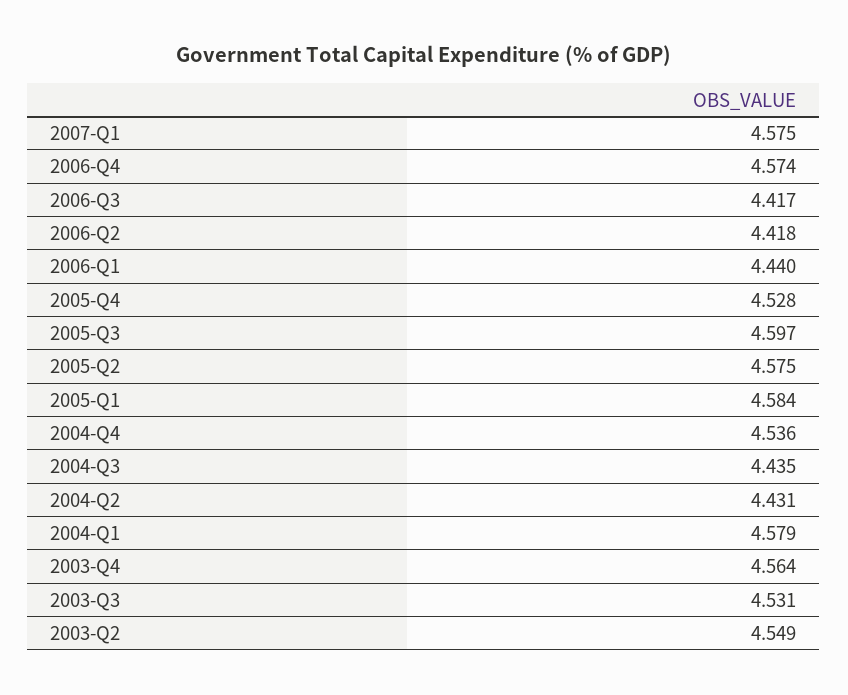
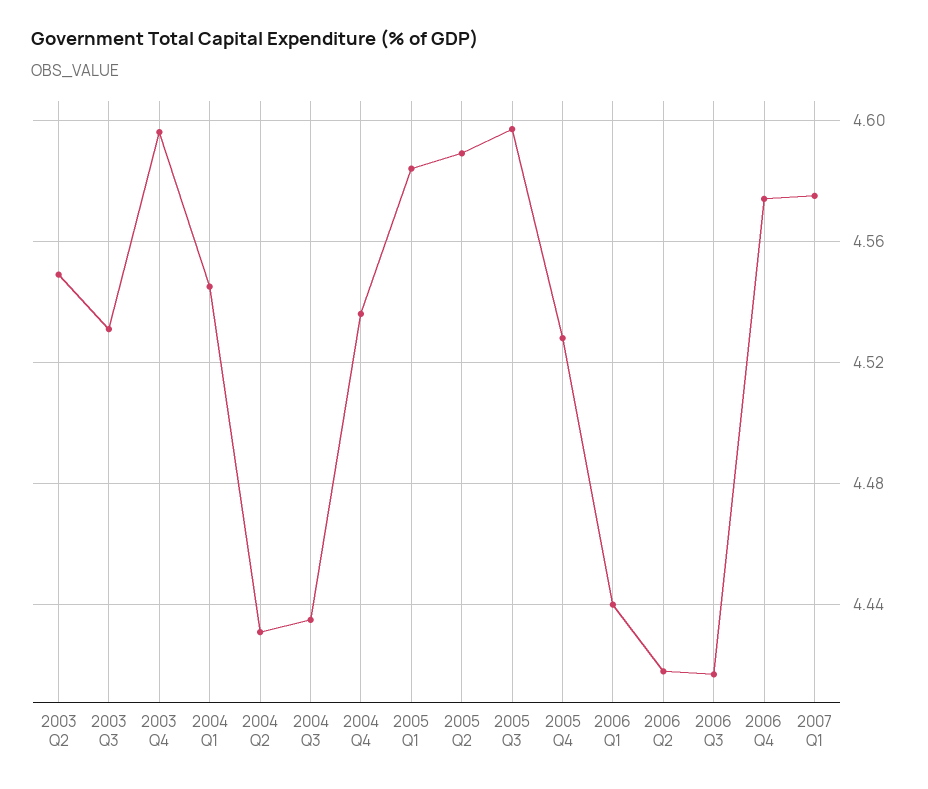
  {
    "2007-Q1": 4.575,
    "2006-Q4": 4.574,
    "2006-Q3": 4.417,
    "2006-Q2": 4.418,
    "2006-Q1": 4.44,
    "2005-Q4": 4.528,
    "2005-Q3": 4.597,
-   "2005-Q2": 4.575,
+   "2005-Q2": 4.59,
    "2005-Q1": 4.584,
    "2004-Q4": 4.536,
    "2004-Q3": 4.435,
    "2004-Q2": 4.431,
-   "2004-Q1": 4.579,
+   "2004-Q1": 4.545,
-   "2003-Q4": 4.564,
+   "2003-Q4": 4.595,
    "2003-Q3": 4.531,
    "2003-Q2": 4.549
  }

